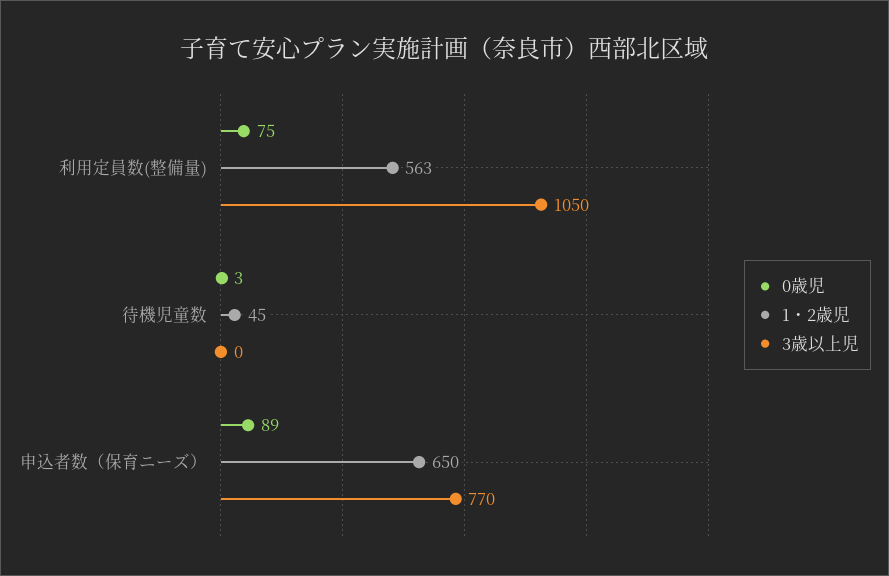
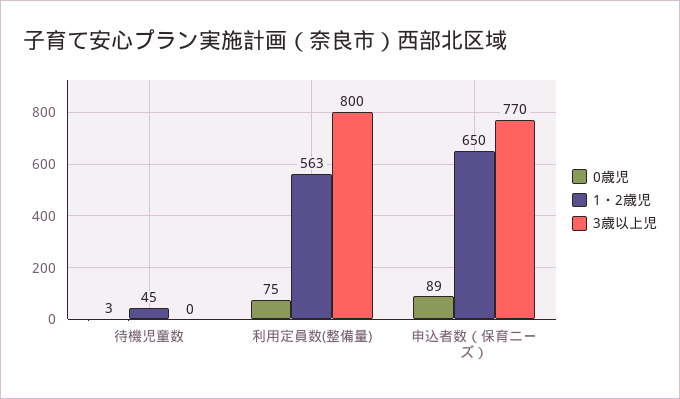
  {
    "0歳児": {
      "利用定員数(整備量)": 75,
      "待機児童数": 3,
      "申込者数（保育ニーズ）": 89
    },
    "1・2歳児": {
      "利用定員数(整備量)": 563,
      "待機児童数": 45,
      "申込者数（保育ニーズ）": 650
    },
    "3歳以上児": {
-     "利用定員数(整備量)": 1050,
+     "利用定員数(整備量)": 800,
      "待機児童数": 0,
      "申込者数（保育ニーズ）": 770
    }
  }

